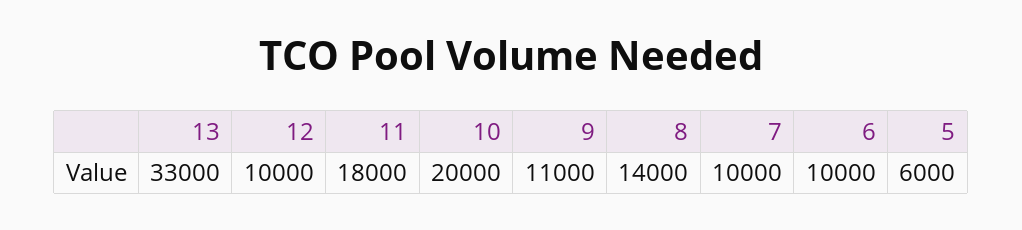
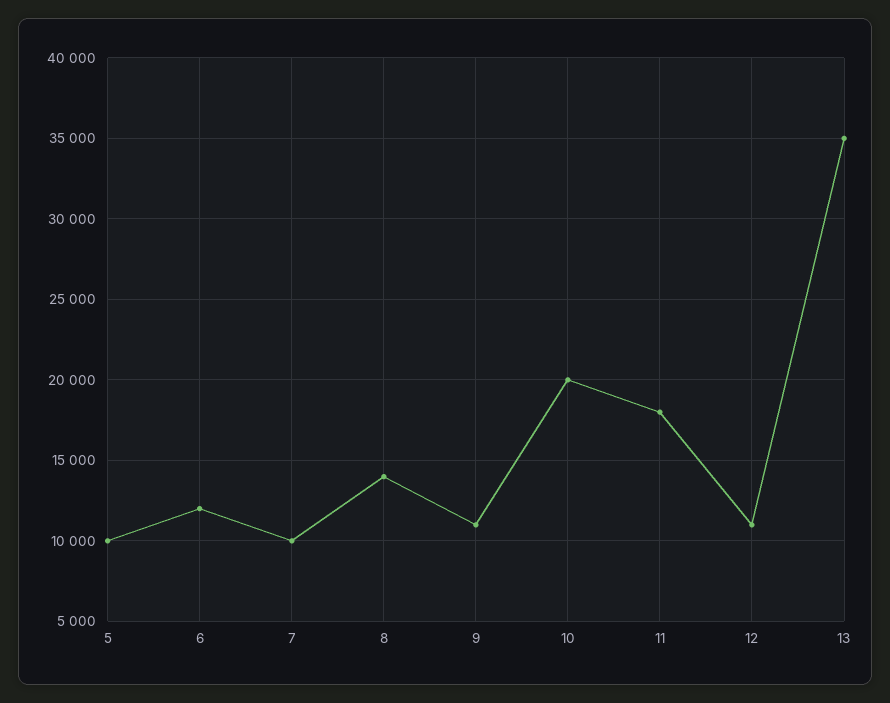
  {
-   "13": 33000,
+   "13": 35000,
-   "12": 10000,
+   "12": 11000,
    "11": 18000,
    "10": 20000,
    "9": 11000,
    "8": 14000,
    "7": 10000,
-   "6": 10000,
+   "6": 12000,
-   "5": 6000
+   "5": 10000
  }

